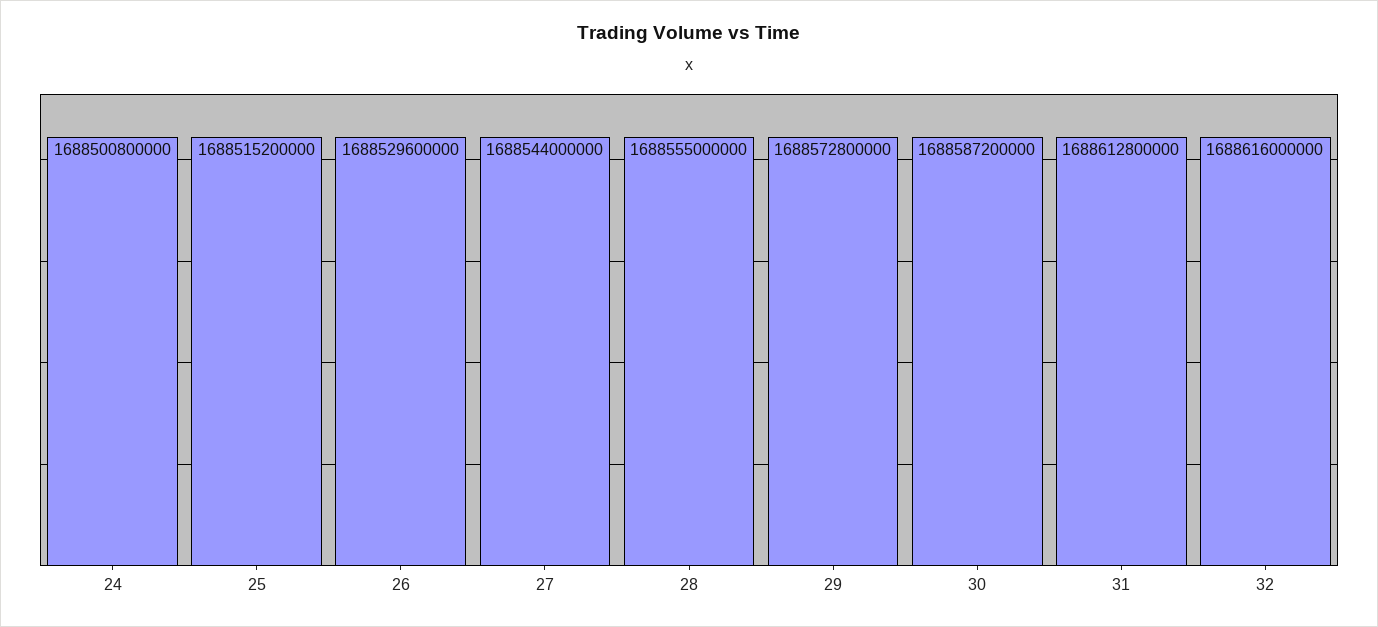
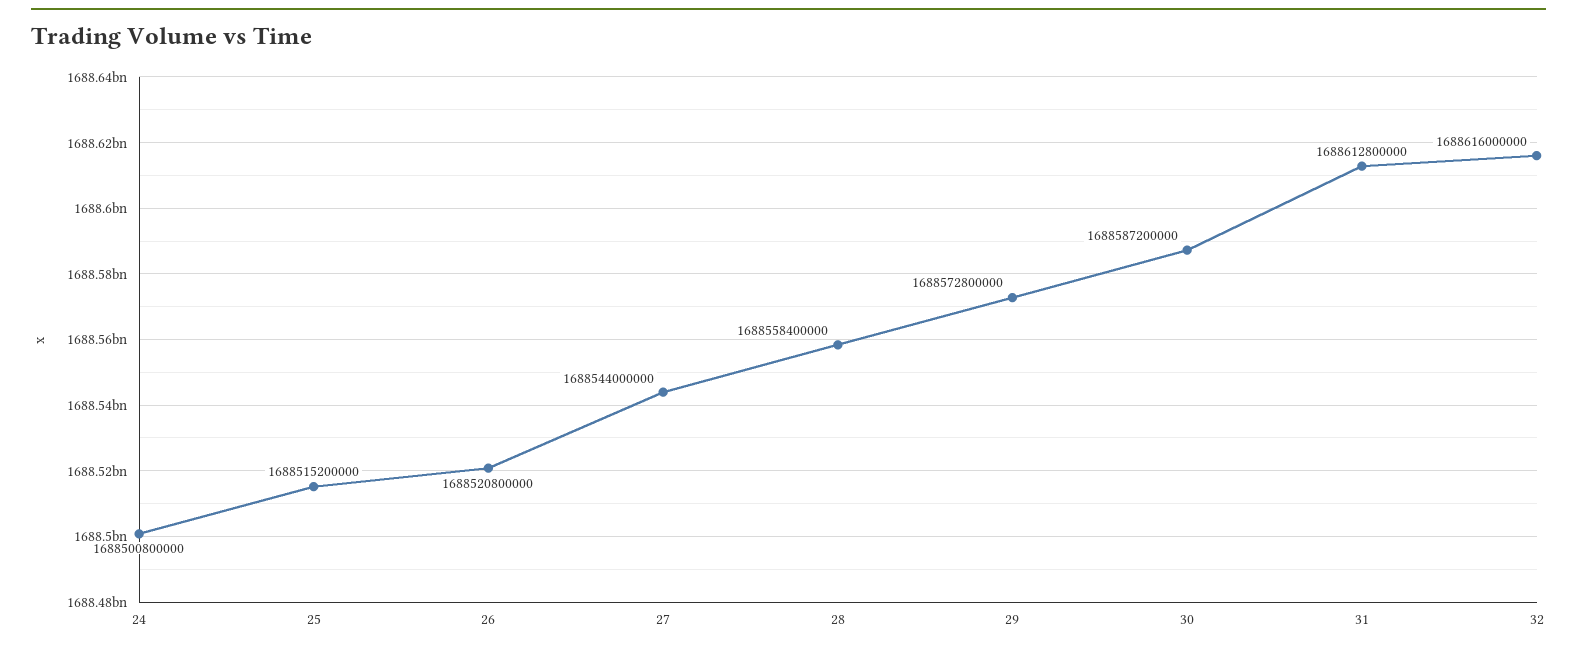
  {
    "24": 1688500800000,
    "25": 1688515200000,
-   "26": 1688529600000,
+   "26": 1688520800000,
    "27": 1688544000000,
-   "28": 1688555000000,
+   "28": 1688558400000,
    "29": 1688572800000,
    "30": 1688587200000,
    "31": 1688612800000,
    "32": 1688616000000
  }

